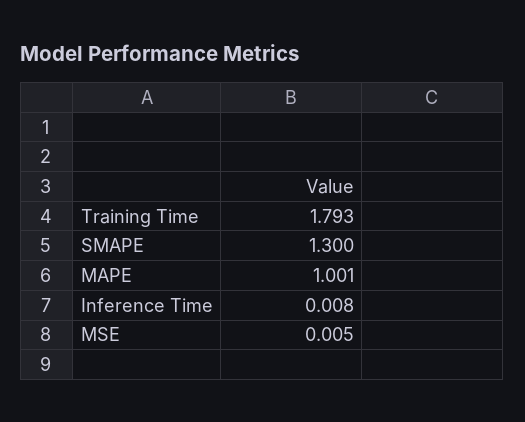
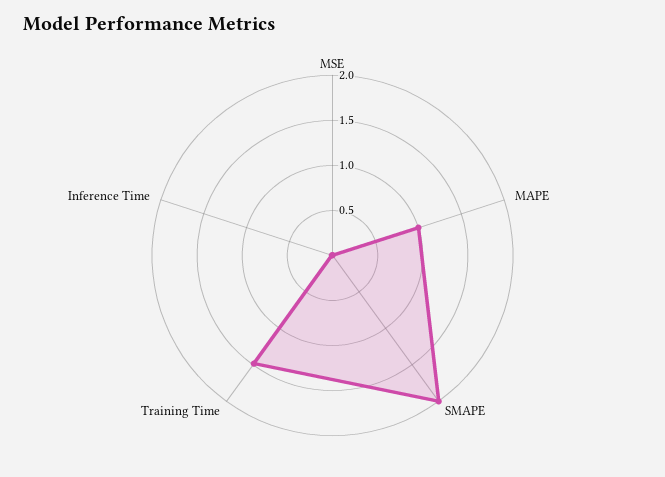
  {
-   "Training Time": 1.793,
+   "Training Time": 1.5,
-   "SMAPE": 1.3,
+   "SMAPE": 2,
    "MAPE": 1.001,
    "Inference Time": 0.008,
    "MSE": 0.005
  }

